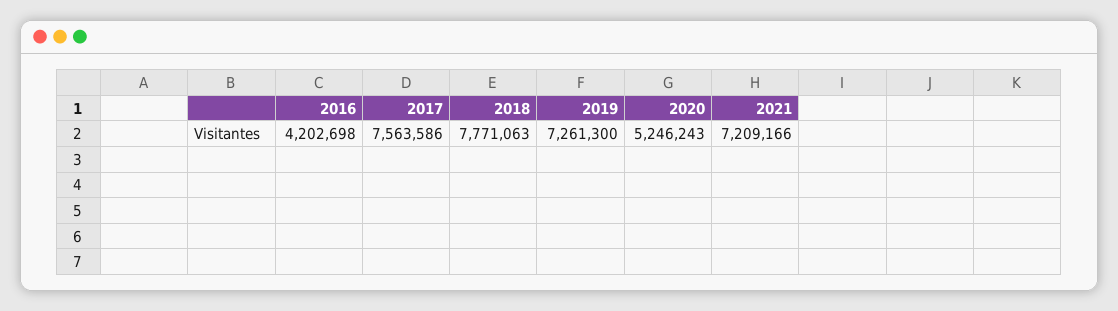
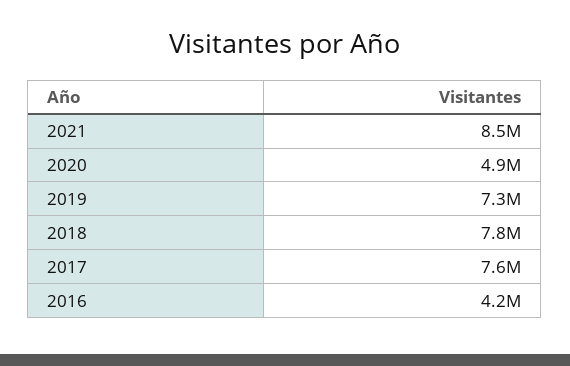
  {
    "2016": 4202698,
    "2017": 7563586,
    "2018": 7771063,
    "2019": 7261300,
-   "2020": 5246243,
+   "2020": 4900000,
-   "2021": 7209166
+   "2021": 8500000
  }

